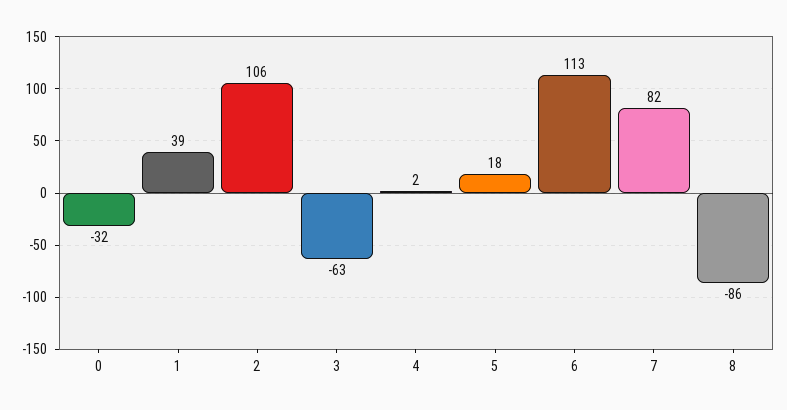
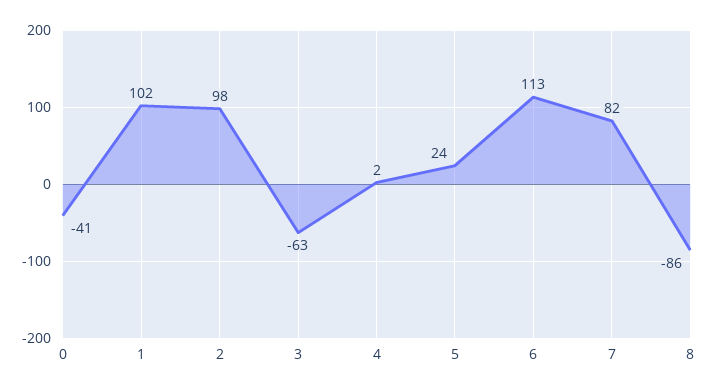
  {
-   "0": -32,
+   "0": -41,
-   "1": 39,
+   "1": 102,
-   "2": 106,
+   "2": 98,
    "3": -63,
    "4": 2,
-   "5": 18,
+   "5": 24,
    "6": 113,
    "7": 82,
    "8": -86
  }

